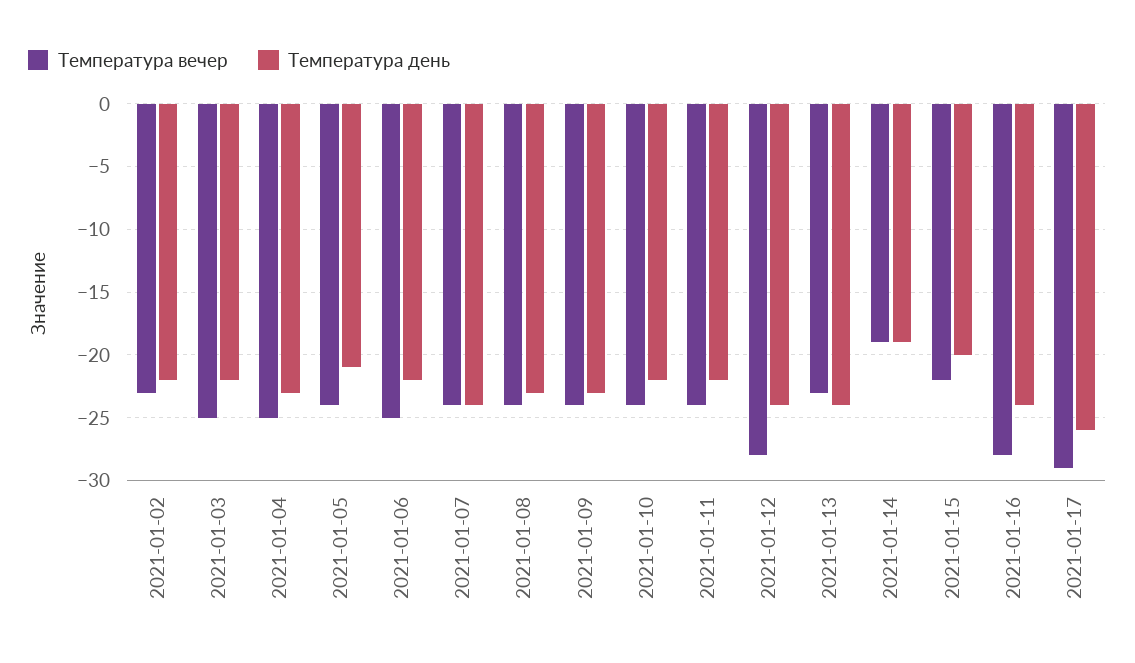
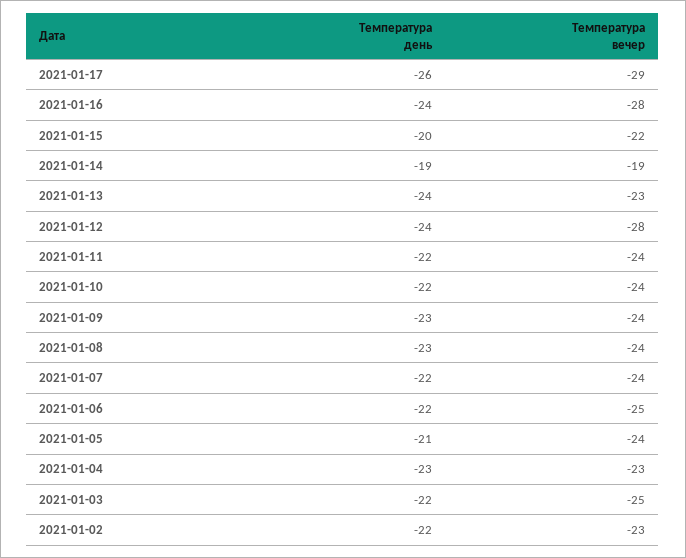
  {
    "Температура вечер": {
      "2021-01-02": -23,
      "2021-01-03": -25,
-     "2021-01-04": -25,
+     "2021-01-04": -23,
      "2021-01-05": -24,
      "2021-01-06": -25,
      "2021-01-07": -24,
      "2021-01-08": -24,
      "2021-01-09": -24,
      "2021-01-10": -24,
      "2021-01-11": -24,
      "2021-01-12": -28,
      "2021-01-13": -23,
      "2021-01-14": -19,
      "2021-01-15": -22,
      "2021-01-16": -28,
      "2021-01-17": -29
    },
    "Температура день": {
      "2021-01-02": -22,
      "2021-01-03": -22,
      "2021-01-04": -23,
      "2021-01-05": -21,
      "2021-01-06": -22,
-     "2021-01-07": -24,
+     "2021-01-07": -22,
      "2021-01-08": -23,
      "2021-01-09": -23,
      "2021-01-10": -22,
      "2021-01-11": -22,
      "2021-01-12": -24,
      "2021-01-13": -24,
      "2021-01-14": -19,
      "2021-01-15": -20,
      "2021-01-16": -24,
      "2021-01-17": -26
    }
  }

